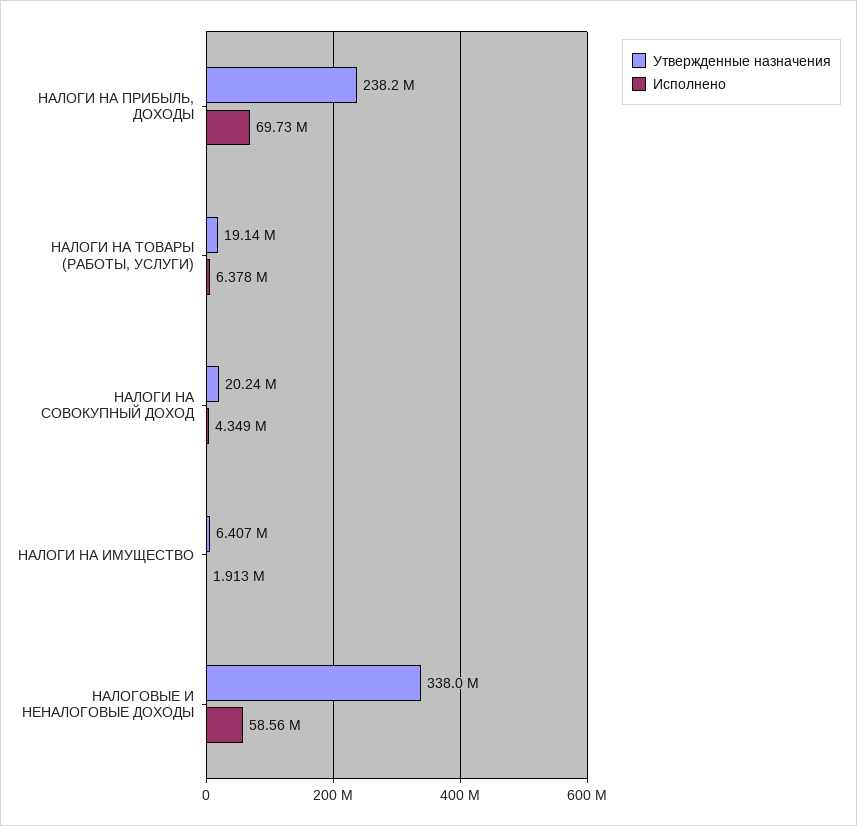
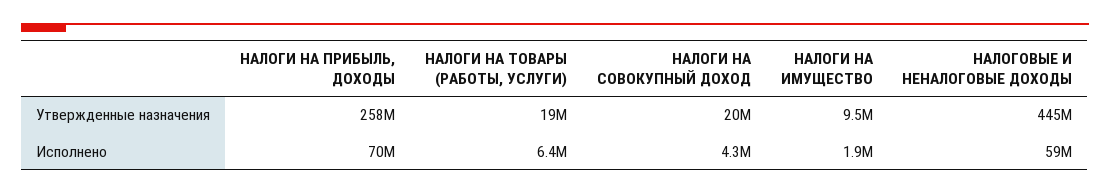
  {
    "Утвержденные назначения": {
-     "НАЛОГИ НА ПРИБЫЛЬ, ДОХОДЫ": 238200000,
+     "НАЛОГИ НА ПРИБЫЛЬ, ДОХОДЫ": 258000000,
      "НАЛОГИ НА ТОВАРЫ (РАБОТЫ, УСЛУГИ)": 19140000,
      "НАЛОГИ НА СОВОКУПНЫЙ ДОХОД": 20240000,
-     "НАЛОГИ НА ИМУЩЕСТВО": 6407000,
+     "НАЛОГИ НА ИМУЩЕСТВО": 9500000,
-     "НАЛОГОВЫЕ И НЕНАЛОГОВЫЕ ДОХОДЫ": 338000000
+     "НАЛОГОВЫЕ И НЕНАЛОГОВЫЕ ДОХОДЫ": 445000000
    },
    "Исполнено": {
      "НАЛОГИ НА ПРИБЫЛЬ, ДОХОДЫ": 69730000,
      "НАЛОГИ НА ТОВАРЫ (РАБОТЫ, УСЛУГИ)": 6378000,
      "НАЛОГИ НА СОВОКУПНЫЙ ДОХОД": 4349000,
      "НАЛОГИ НА ИМУЩЕСТВО": 1913000,
      "НАЛОГОВЫЕ И НЕНАЛОГОВЫЕ ДОХОДЫ": 58560000
    }
  }

